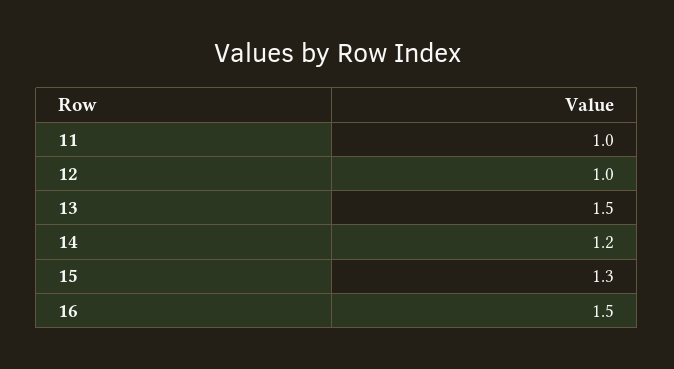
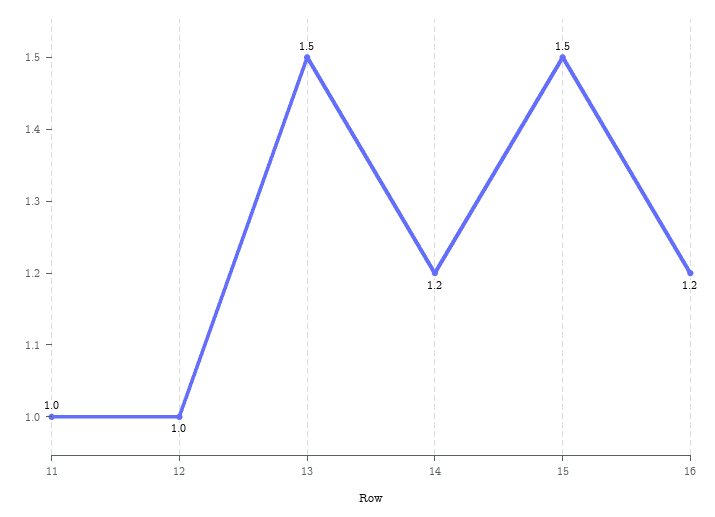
  {
    "11": 1,
    "12": 1,
    "13": 1.5,
    "14": 1.2,
-   "15": 1.3,
+   "15": 1.5,
-   "16": 1.5
+   "16": 1.2
  }

